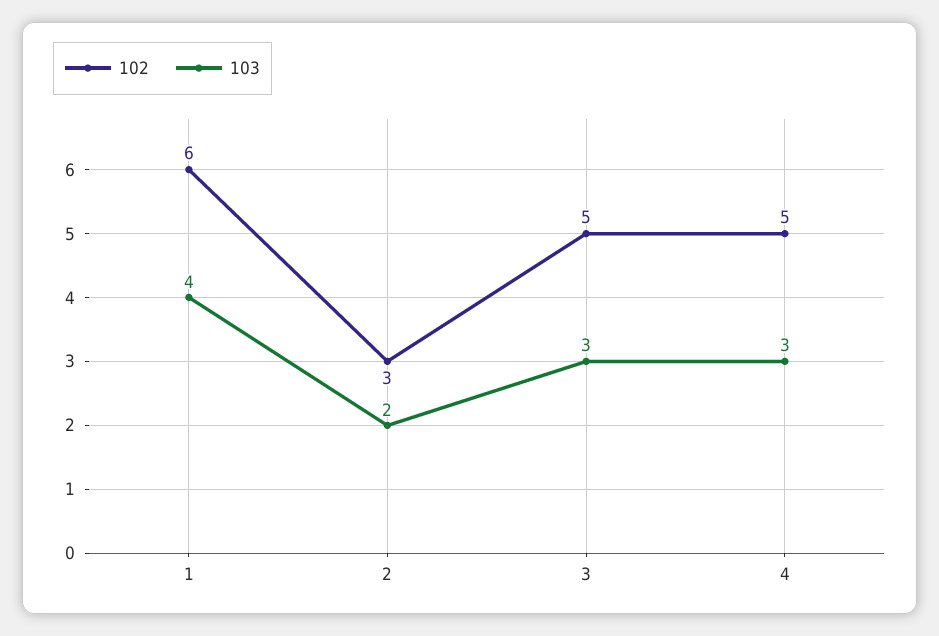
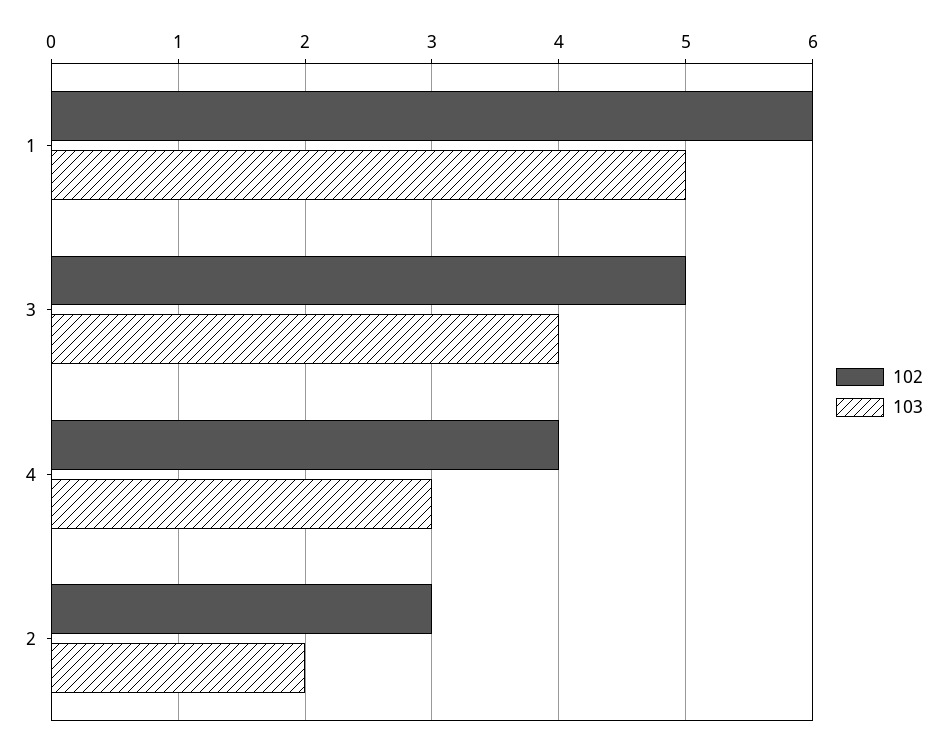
  {
    "102": {
      "1": 6,
      "2": 3,
      "3": 5,
-     "4": 5
+     "4": 4
    },
    "103": {
-     "1": 4,
+     "1": 5,
      "2": 2,
-     "3": 3,
+     "3": 4,
      "4": 3
    }
  }

